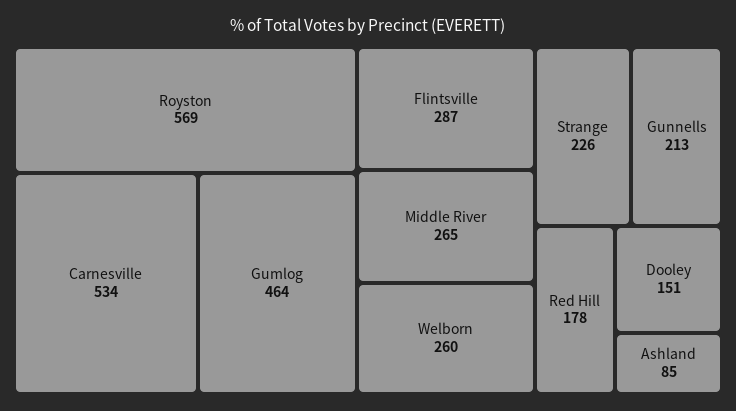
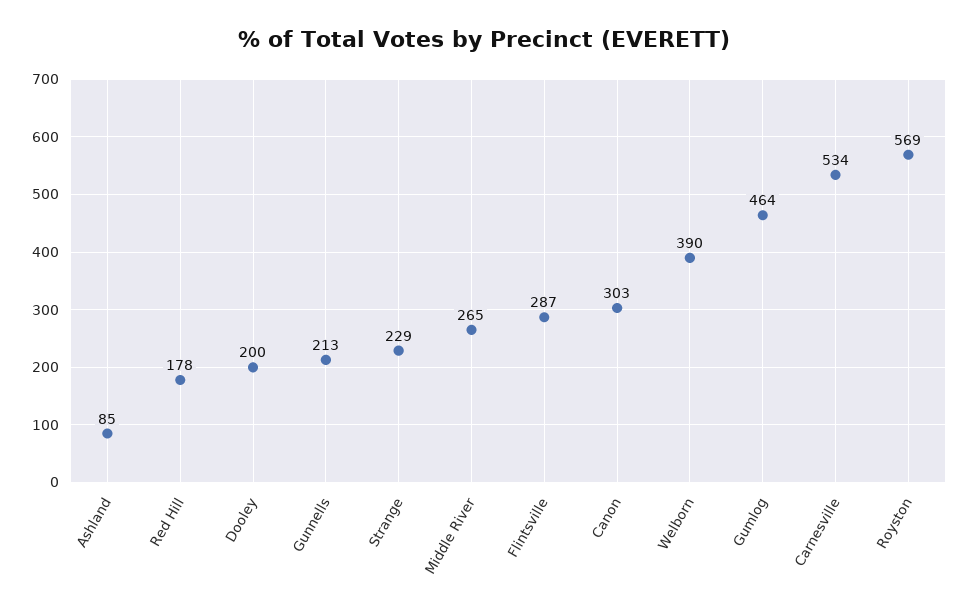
  {
    "Royston": 569,
    "Carnesville": 534,
    "Gumlog": 464,
    "Flintsville": 287,
    "Middle River": 265,
-   "Welborn": 260,
+   "Welborn": 390,
-   "Strange": 226,
+   "Strange": 229,
    "Gunnells": 213,
    "Red Hill": 178,
-   "Dooley": 151,
+   "Dooley": 200,
-   "Ashland": 85
+   "Ashland": 85,
+   "Canon": 303
  }

